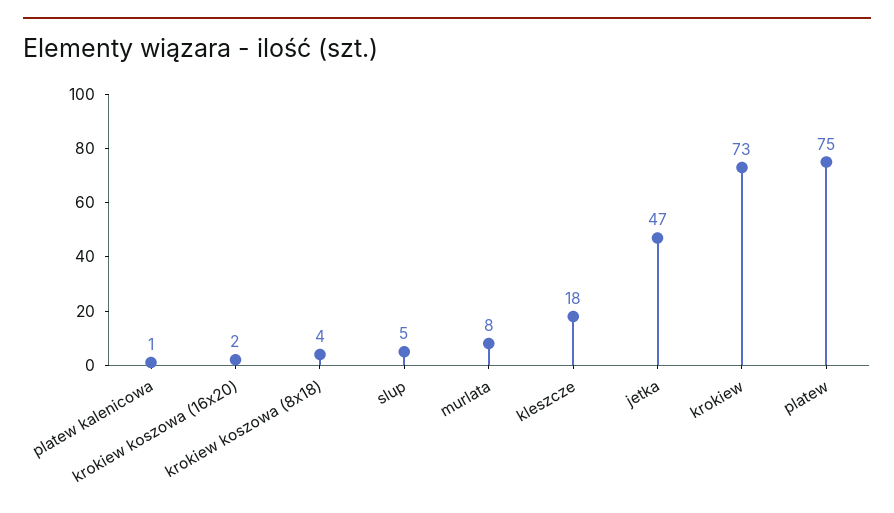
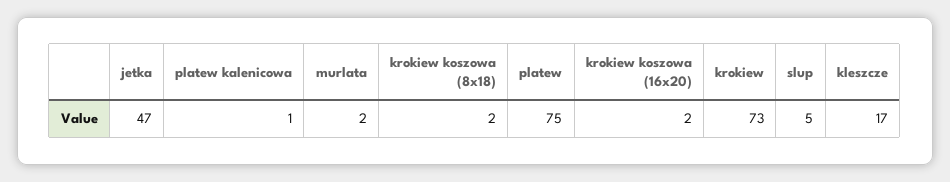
  {
    "platew kalenicowa": 1,
    "krokiew koszowa (16x20)": 2,
-   "krokiew koszowa (8x18)": 4,
+   "krokiew koszowa (8x18)": 2,
    "slup": 5,
-   "murlata": 8,
+   "murlata": 2,
-   "kleszcze": 18,
+   "kleszcze": 17,
    "jetka": 47,
    "krokiew": 73,
    "platew": 75
  }

